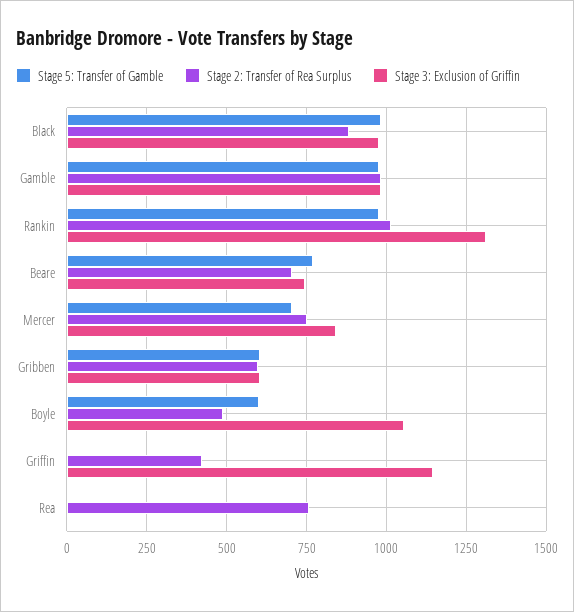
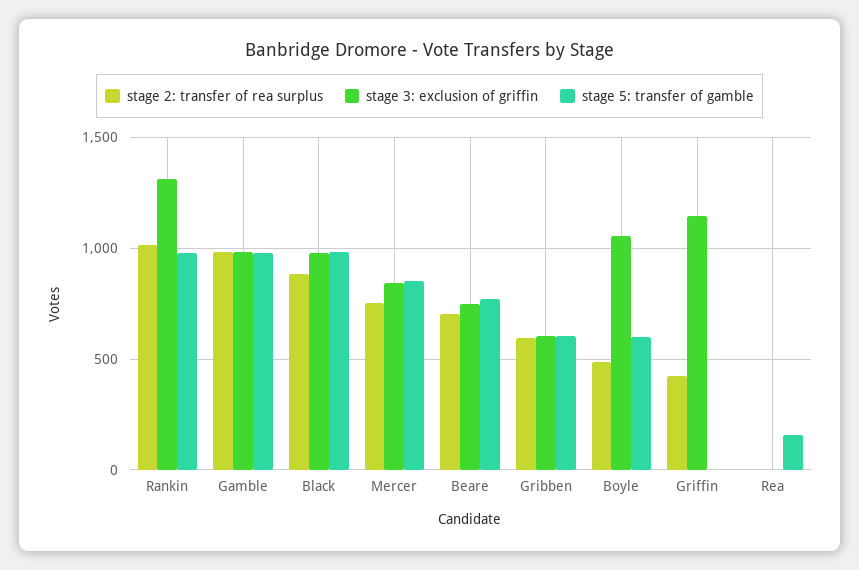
  {
    "Stage 5: Transfer of Gamble": {
      "Black": 975,
      "Gamble": 975,
      "Rankin": 975,
      "Beare": 775,
-     "Mercer": 700,
+     "Mercer": 850,
      "Gribben": 600,
      "Boyle": 600,
      "Griffin": 0,
-     "Rea": 0
+     "Rea": 150
    },
    "Stage 2: Transfer of Rea Surplus": {
      "Black": 875,
      "Gamble": 975,
      "Rankin": 1025,
      "Beare": 700,
      "Mercer": 750,
      "Gribben": 600,
      "Boyle": 500,
      "Griffin": 425,
-     "Rea": 750
+     "Rea": 0
    },
    "Stage 3: Exclusion of Griffin": {
      "Black": 975,
      "Gamble": 975,
      "Rankin": 1325,
      "Beare": 750,
      "Mercer": 850,
      "Gribben": 600,
      "Boyle": 1050,
      "Griffin": 1150,
      "Rea": 0
    }
  }

